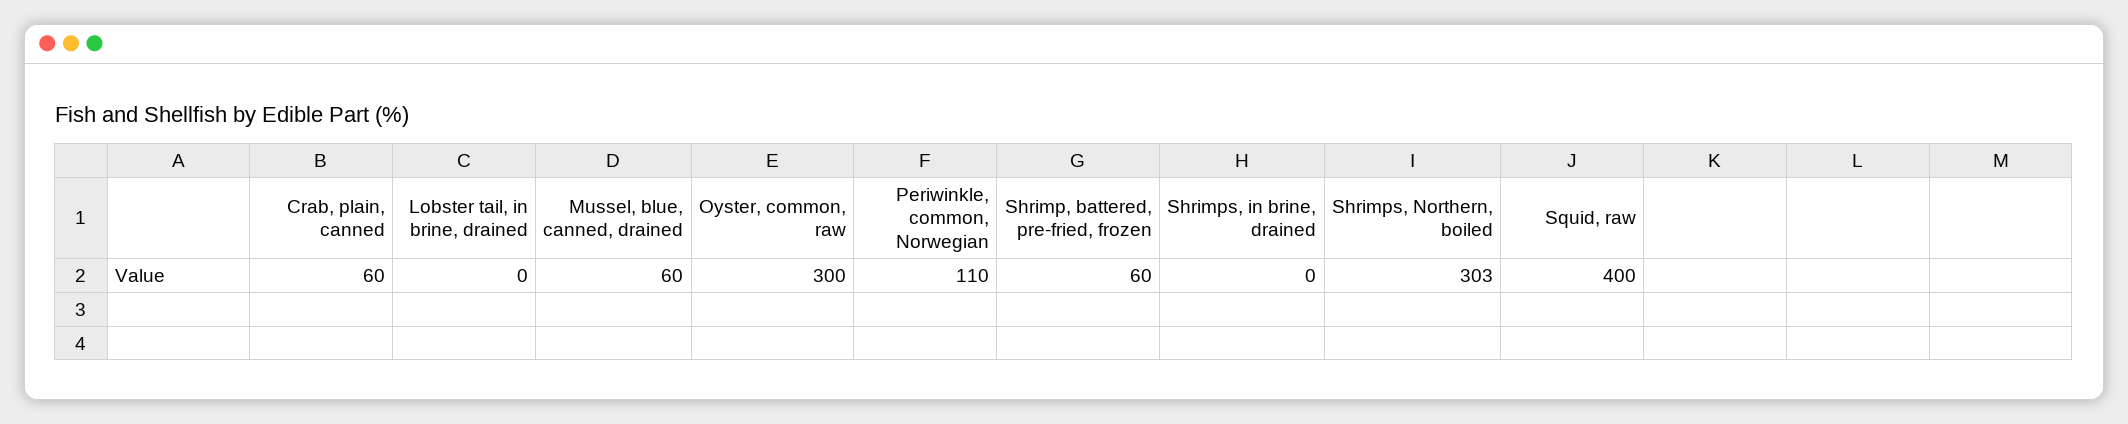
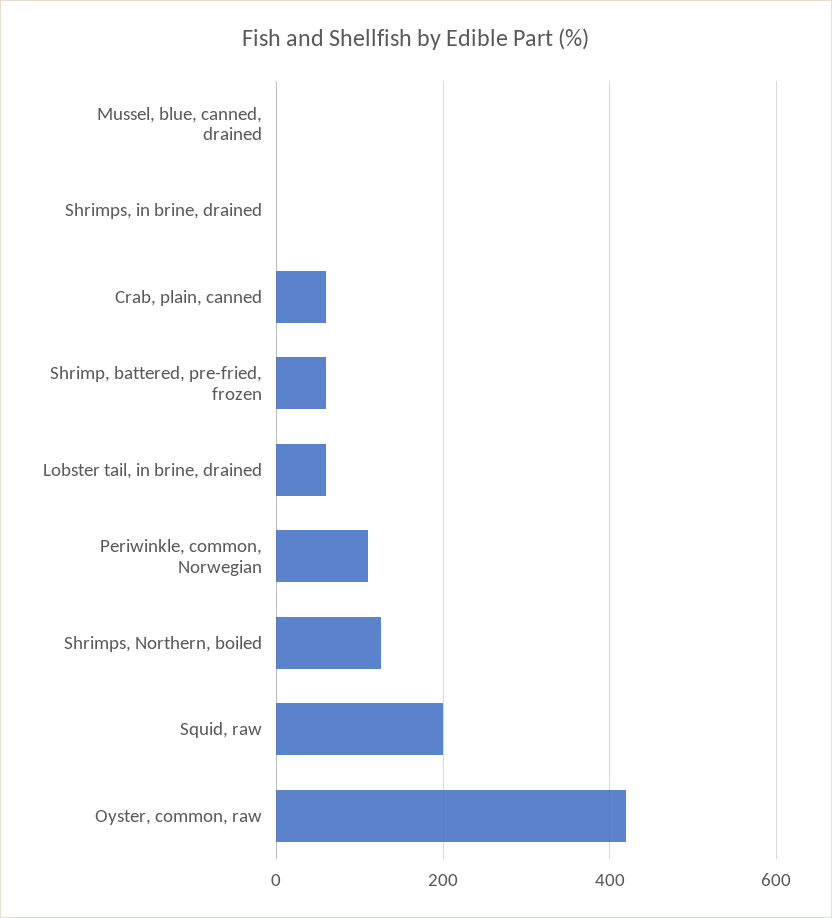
  {
    "Crab, plain, canned": 60,
-   "Lobster tail, in brine, drained": 0,
+   "Lobster tail, in brine, drained": 60,
-   "Mussel, blue, canned, drained": 60,
+   "Mussel, blue, canned, drained": 0,
-   "Oyster, common, raw": 300,
+   "Oyster, common, raw": 420,
    "Periwinkle, common, Norwegian": 110,
    "Shrimp, battered, pre-fried, frozen": 60,
    "Shrimps, in brine, drained": 0,
-   "Shrimps, Northern, boiled": 303,
+   "Shrimps, Northern, boiled": 120,
-   "Squid, raw": 400
+   "Squid, raw": 200
  }

